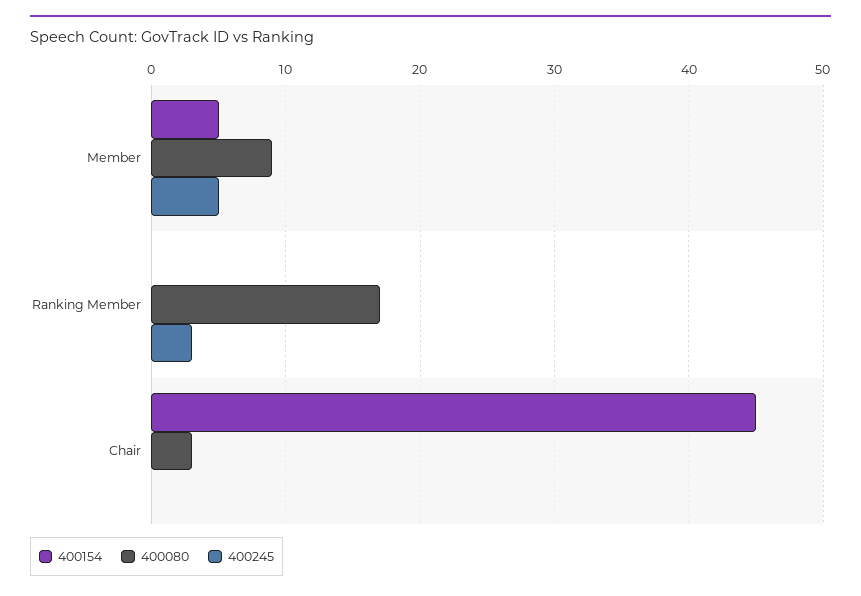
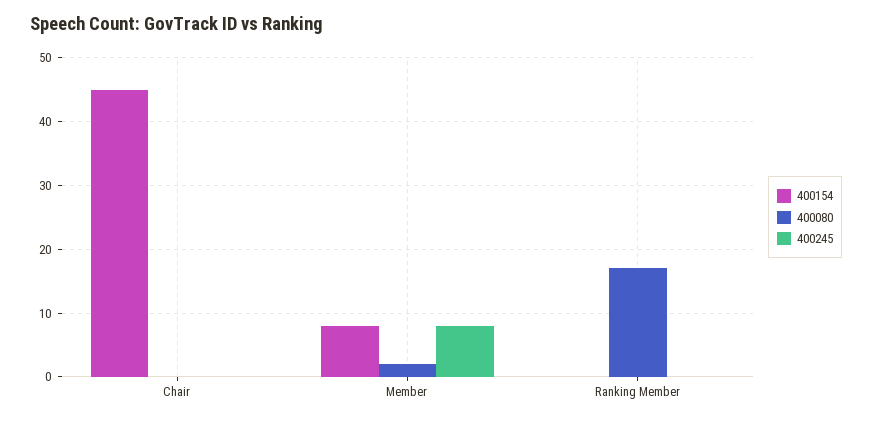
  {
    "400154": {
-     "Member": 5,
+     "Member": 8,
      "Ranking Member": 0,
      "Chair": 45
    },
    "400080": {
-     "Member": 9,
+     "Member": 2,
      "Ranking Member": 17,
-     "Chair": 3
+     "Chair": 0
    },
    "400245": {
-     "Member": 5,
+     "Member": 8,
-     "Ranking Member": 3,
+     "Ranking Member": 0,
      "Chair": 0
    }
  }

